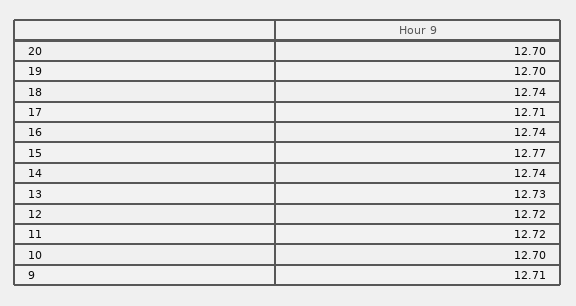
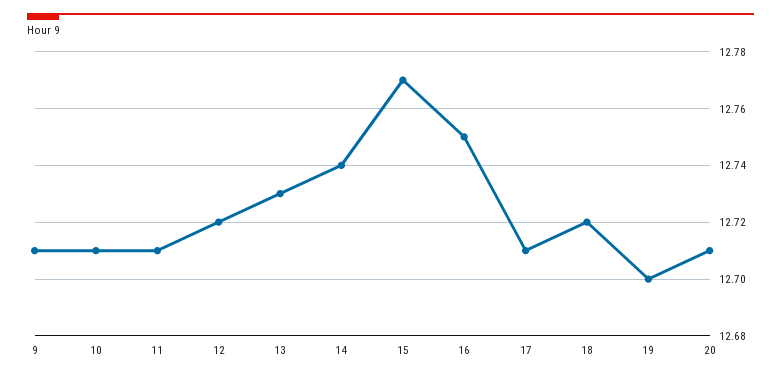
  {
-   "20": 12.7,
+   "20": 12.71,
    "19": 12.7,
-   "18": 12.74,
+   "18": 12.72,
    "17": 12.71,
-   "16": 12.74,
+   "16": 12.75,
    "15": 12.77,
    "14": 12.74,
    "13": 12.73,
    "12": 12.72,
-   "11": 12.72,
+   "11": 12.71,
-   "10": 12.7,
+   "10": 12.71,
    "9": 12.71
  }

